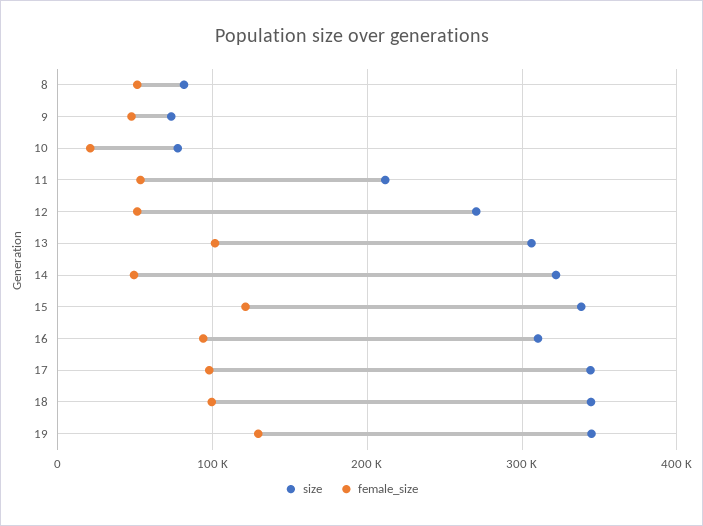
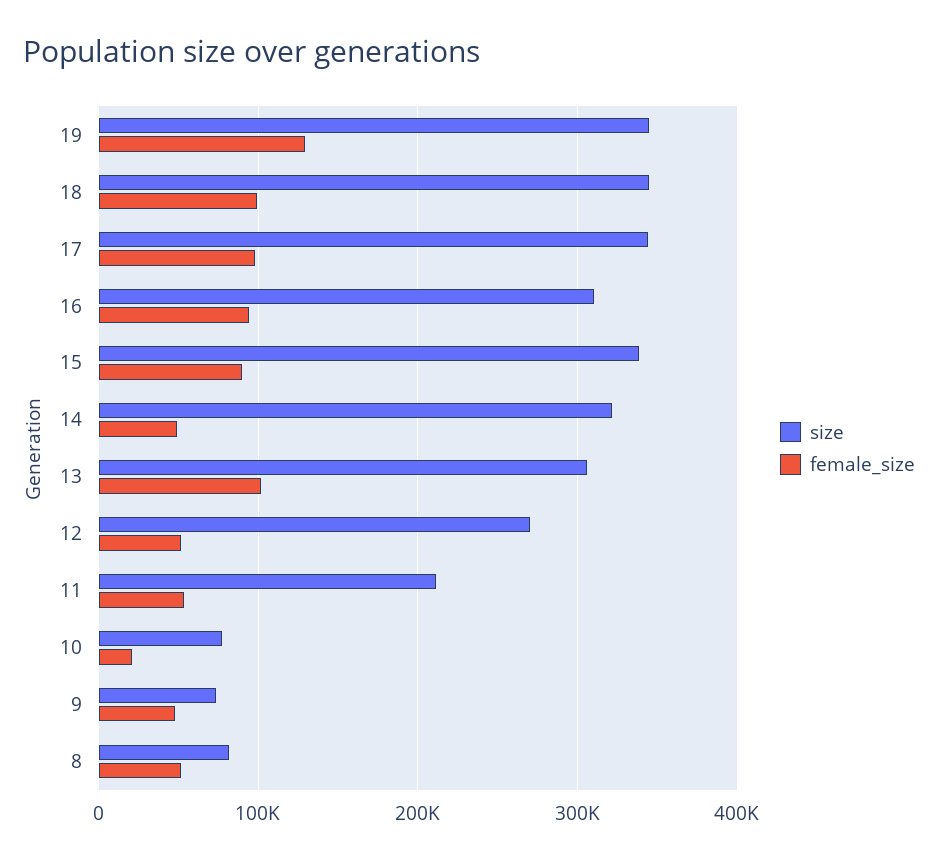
  {
    "size": {
      "8": 80000,
      "9": 70000,
      "10": 80000,
      "11": 210000,
      "12": 270000,
      "13": 310000,
      "14": 320000,
      "15": 340000,
      "16": 310000,
      "17": 340000,
      "18": 340000,
      "19": 340000
    },
    "female_size": {
      "8": 50000,
      "9": 50000,
      "10": 20000,
      "11": 50000,
      "12": 50000,
      "13": 100000,
      "14": 50000,
-     "15": 120000,
+     "15": 90000,
      "16": 90000,
      "17": 100000,
      "18": 100000,
      "19": 130000
    }
  }

